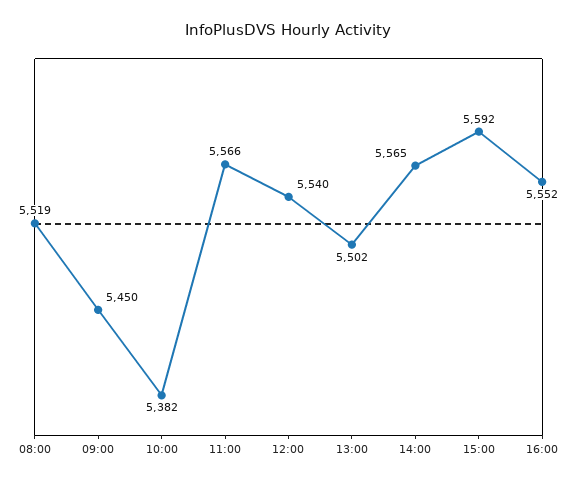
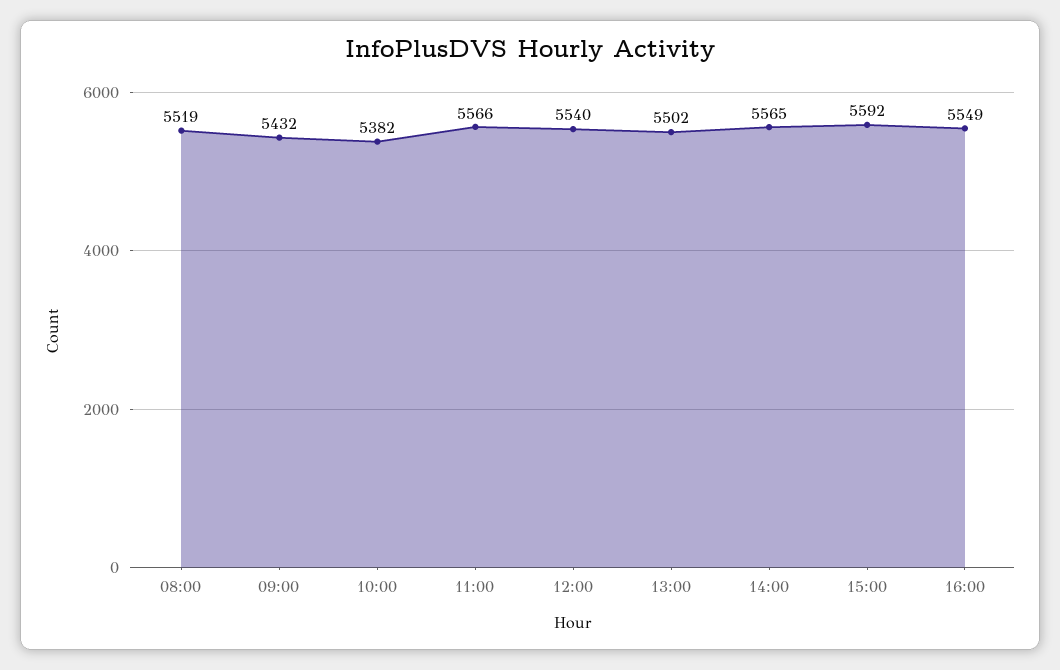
  {
    "08:00": 5519,
-   "09:00": 5450,
+   "09:00": 5432,
    "10:00": 5382,
    "11:00": 5566,
    "12:00": 5540,
    "13:00": 5502,
    "14:00": 5565,
    "15:00": 5592,
-   "16:00": 5552
+   "16:00": 5549
  }

